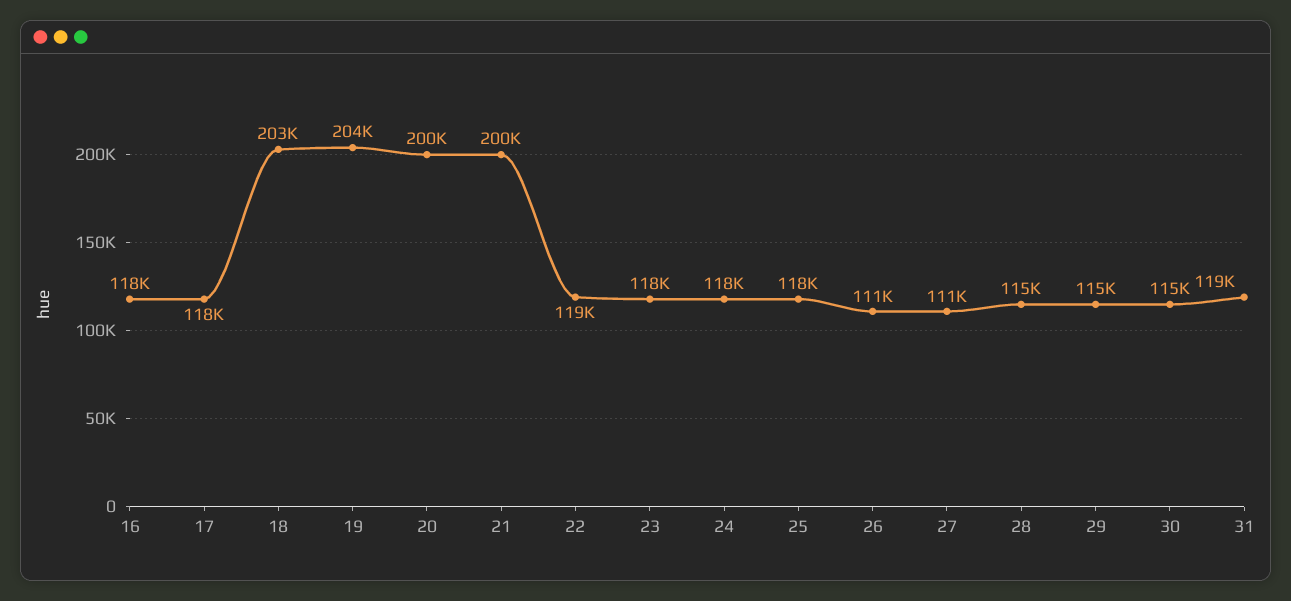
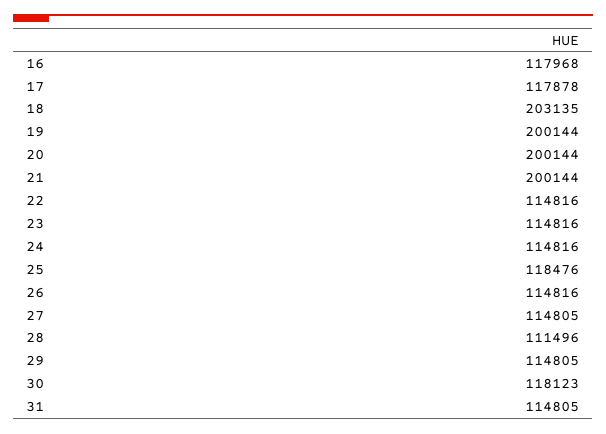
  {
    "16": 117968,
    "17": 117878,
    "18": 203135,
-   "19": 204000,
+   "19": 200144,
    "20": 200144,
    "21": 200144,
-   "22": 119000,
+   "22": 114816,
-   "23": 118000,
+   "23": 114816,
-   "24": 118000,
+   "24": 114816,
    "25": 118476,
-   "26": 111000,
+   "26": 114816,
-   "27": 111000,
+   "27": 114805,
-   "28": 115000,
+   "28": 111496,
    "29": 114805,
-   "30": 115000,
+   "30": 118123,
-   "31": 119000
+   "31": 114805
  }

